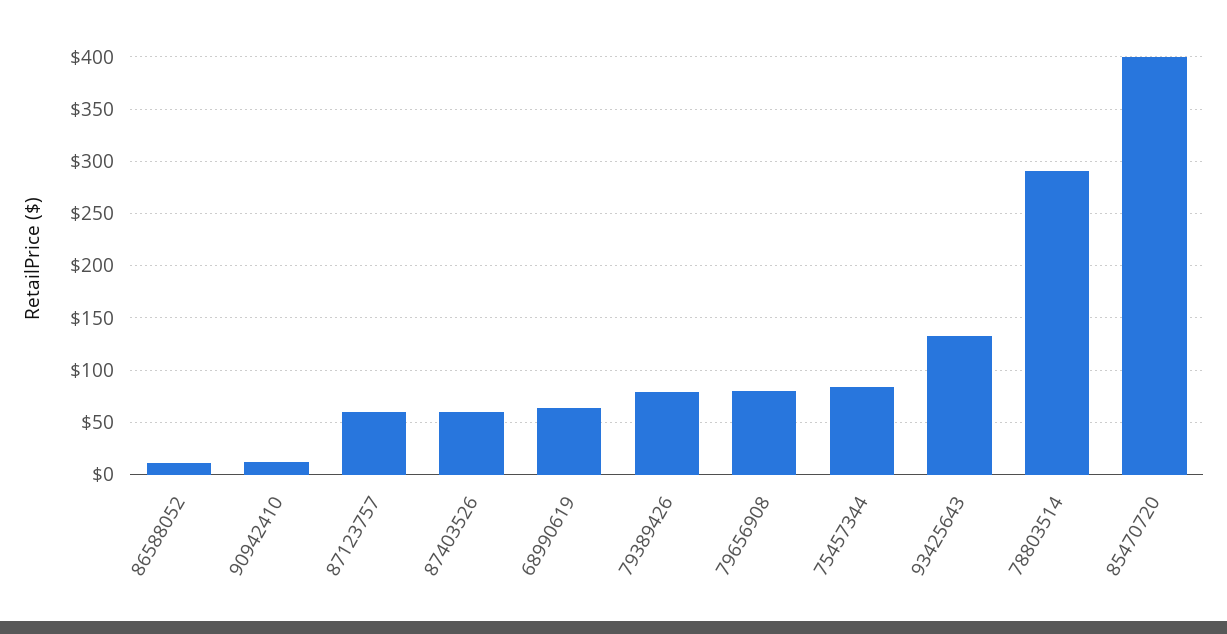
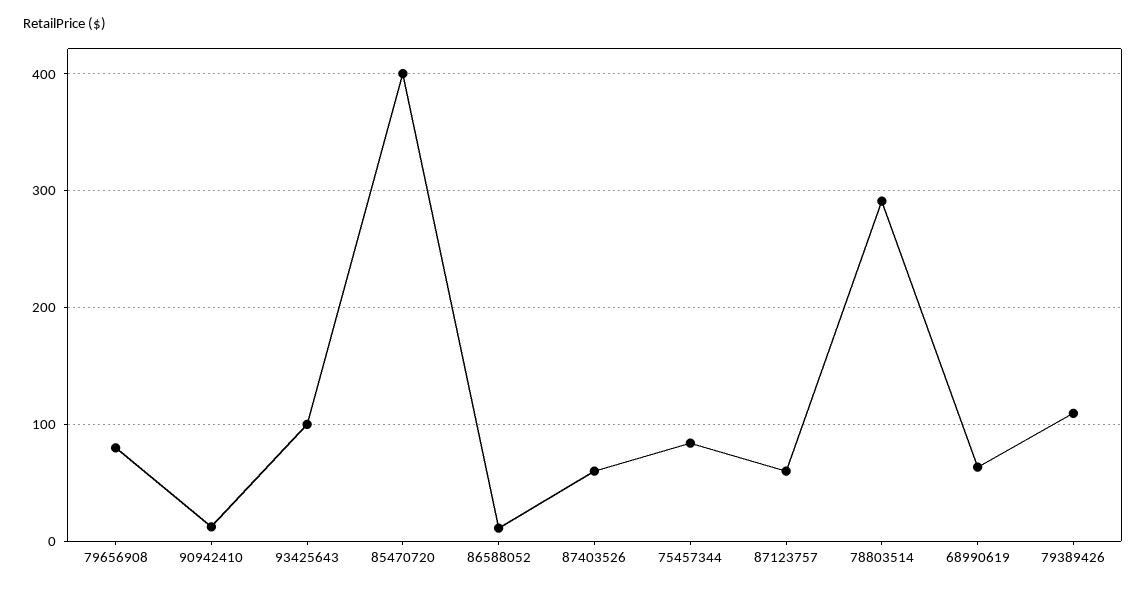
  {
    "86588052": 10,
    "90942410": 10,
    "87123757": 60,
    "87403526": 60,
    "68990619": 60,
-   "79389426": 80,
+   "79389426": 110,
    "79656908": 80,
    "75457344": 80,
-   "93425643": 130,
+   "93425643": 100,
    "78803514": 290,
    "85470720": 400
  }

